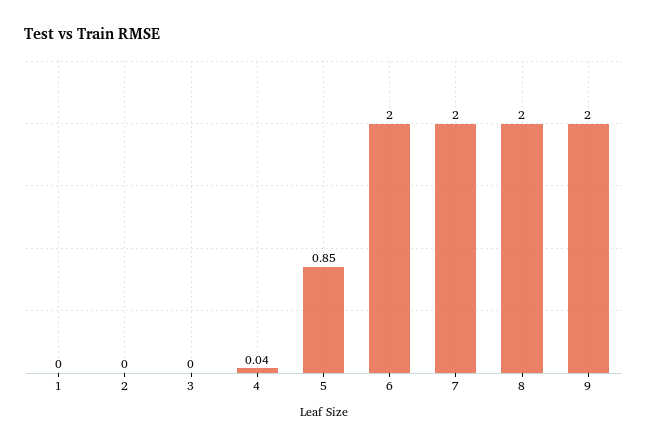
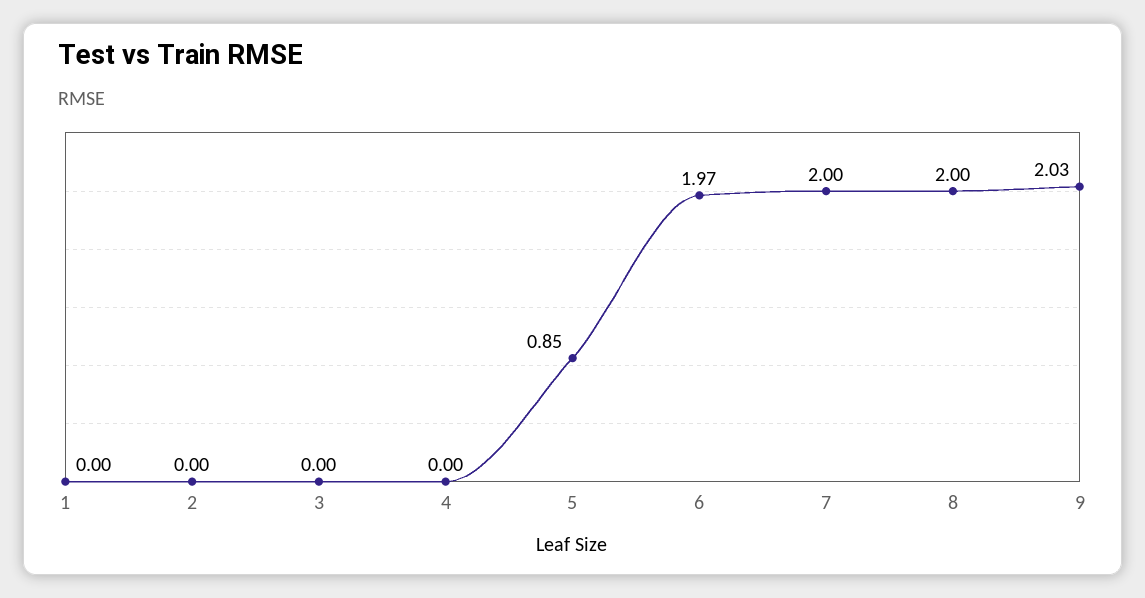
  {
    "1": 0,
    "2": 0,
    "3": 0,
-   "4": 0.04,
+   "4": 0,
    "5": 0.85,
-   "6": 2,
+   "6": 1.97,
    "7": 2,
    "8": 2,
-   "9": 2
+   "9": 2.03
  }

